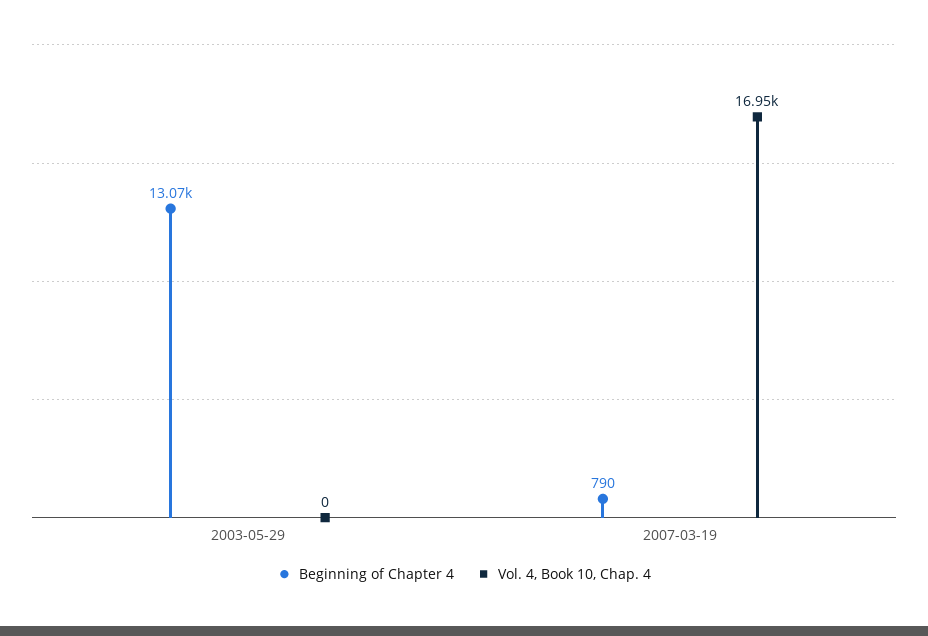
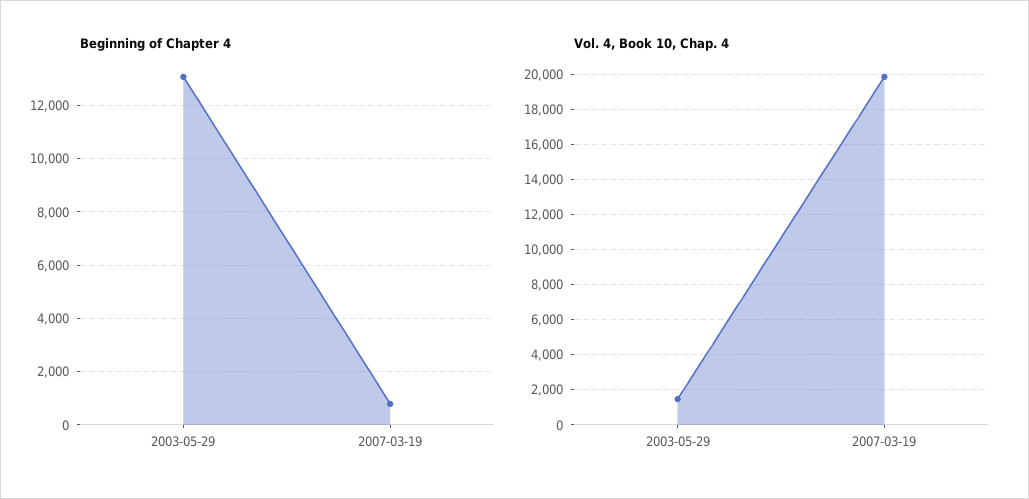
  {
    "Beginning of Chapter 4": {
      "2003-05-29": 13070,
      "2007-03-19": 790
    },
    "Vol. 4, Book 10, Chap. 4": {
-     "2003-05-29": 0,
+     "2003-05-29": 1500,
-     "2007-03-19": 16950
+     "2007-03-19": 20000
    }
  }

